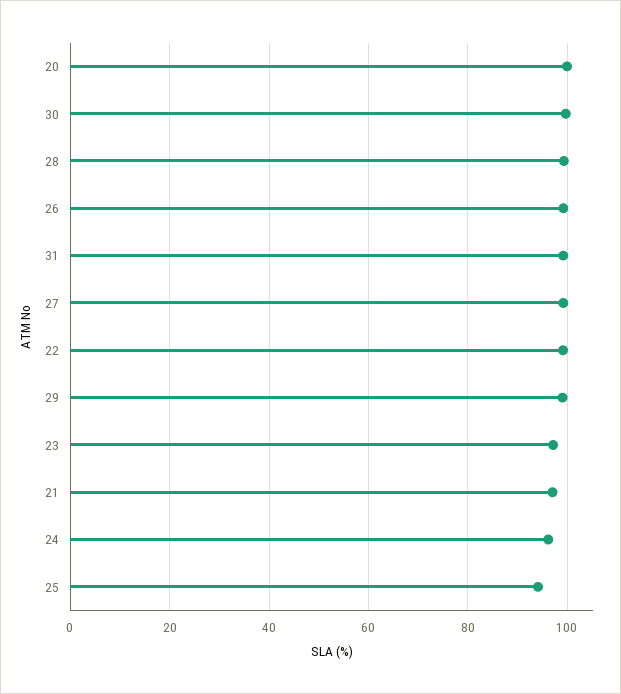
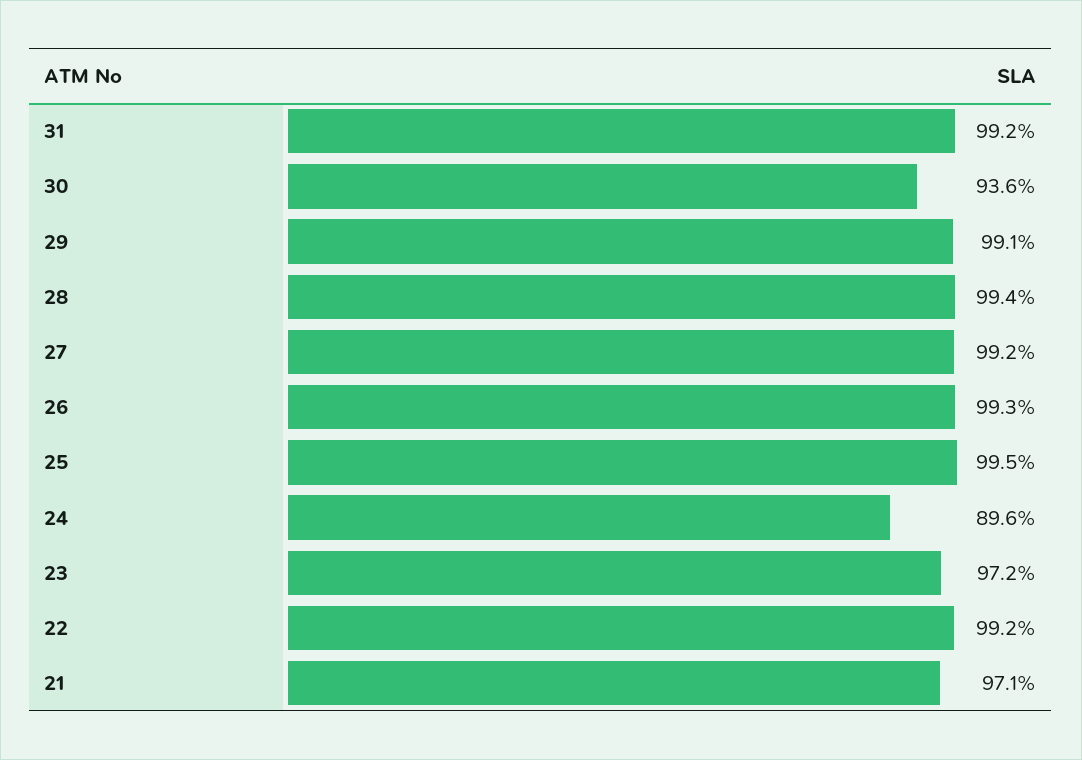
  {
-   "20": 100,
-   "30": 100,
+   "30": 93.6,
    "28": 99.4,
    "26": 99.3,
    "31": 99.2,
    "27": 99.2,
    "22": 99.2,
    "29": 99.1,
    "23": 97.2,
    "21": 97.1,
-   "24": 96,
+   "24": 89.6,
-   "25": 94
+   "25": 99.5
  }

